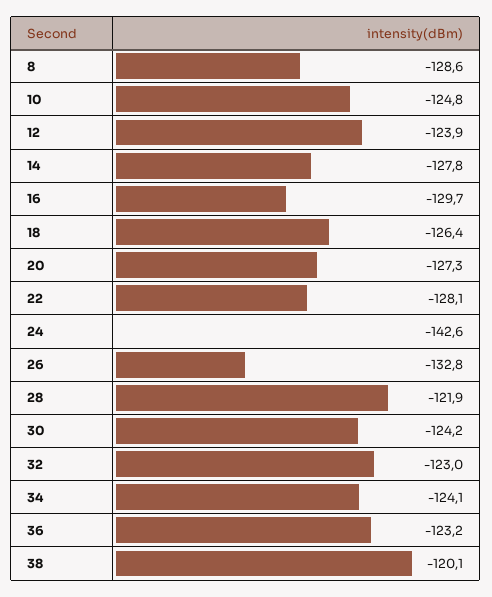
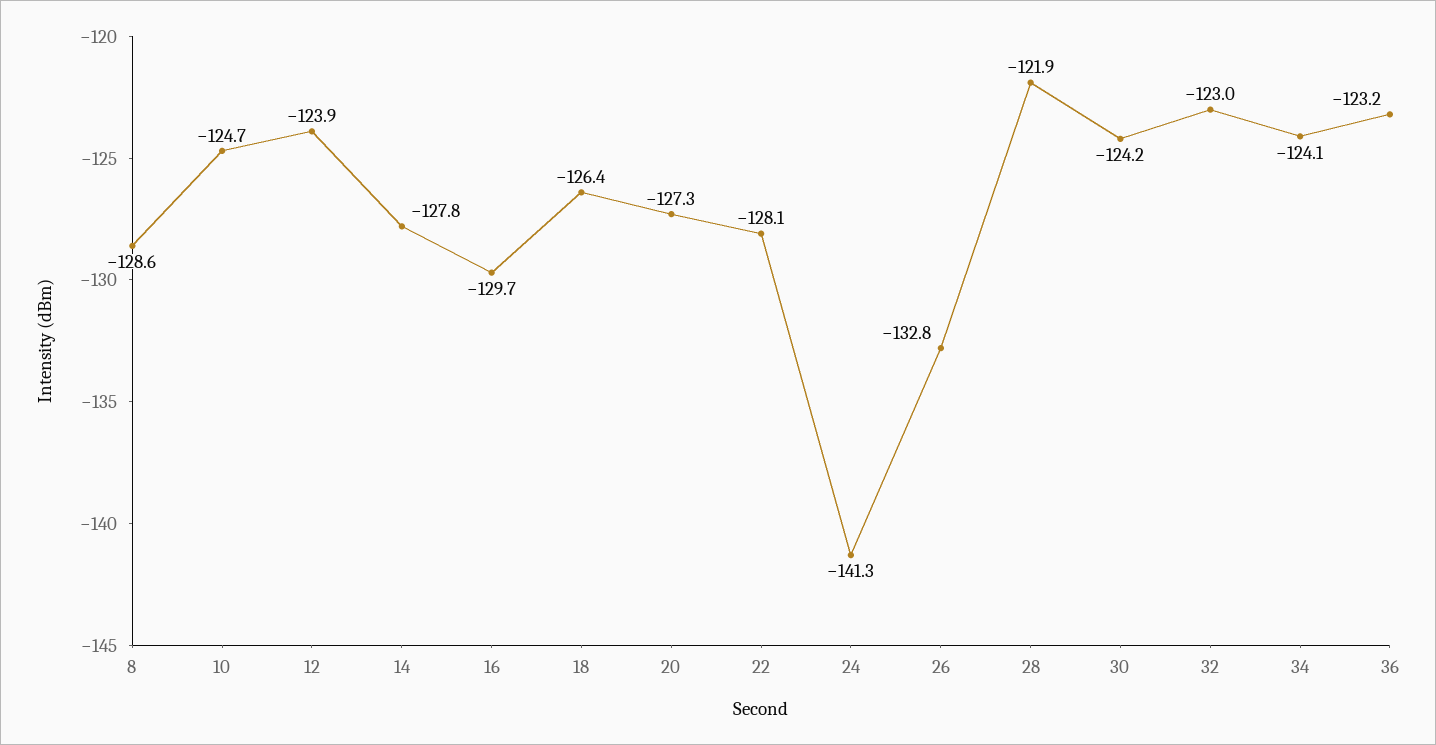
  {
    "8": -128.6,
-   "10": -124.8,
+   "10": -124.7,
    "12": -123.9,
    "14": -127.8,
    "16": -129.7,
    "18": -126.4,
    "20": -127.3,
    "22": -128.1,
-   "24": -142.6,
+   "24": -141.3,
    "26": -132.8,
    "28": -121.9,
    "30": -124.2,
    "32": -123,
    "34": -124.1,
-   "36": -123.2,
+   "36": -123.2
-   "38": -120.1
  }

